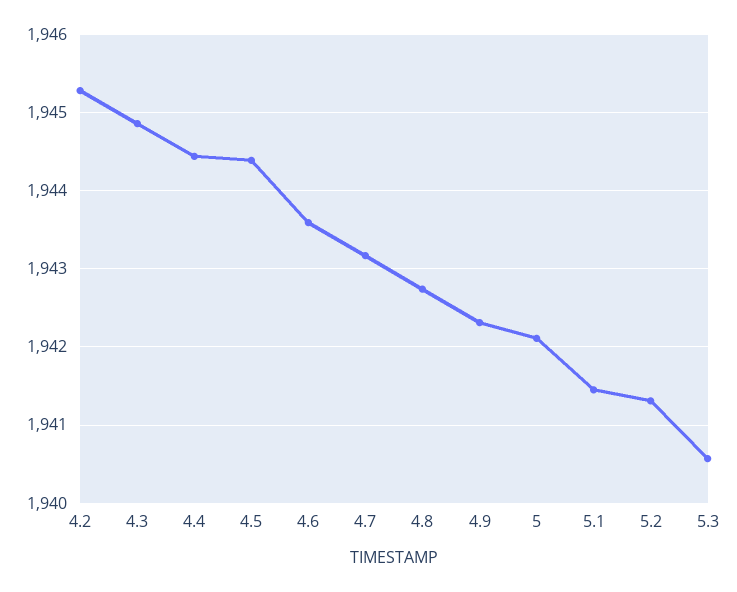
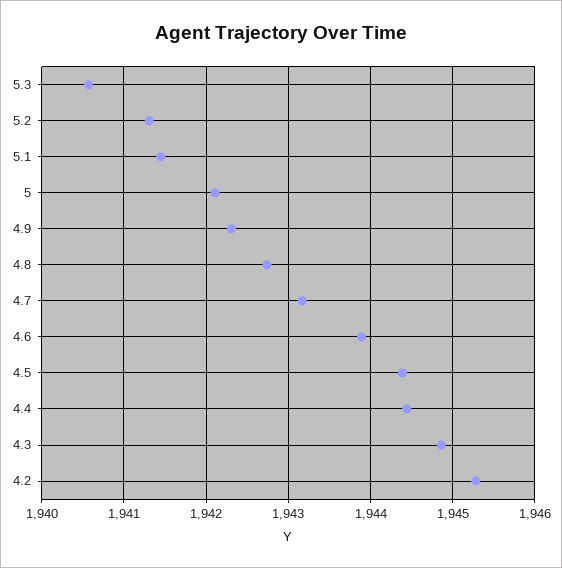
  {
    "4.2": 1945.3,
    "4.3": 1944.9,
    "4.4": 1944.4,
    "4.5": 1944.4,
-   "4.6": 1943.6,
+   "4.6": 1943.9,
    "4.7": 1943.2,
    "4.8": 1942.7,
    "4.9": 1942.3,
    "5": 1942.1,
    "5.1": 1941.5,
    "5.2": 1941.3,
    "5.3": 1940.6
  }

